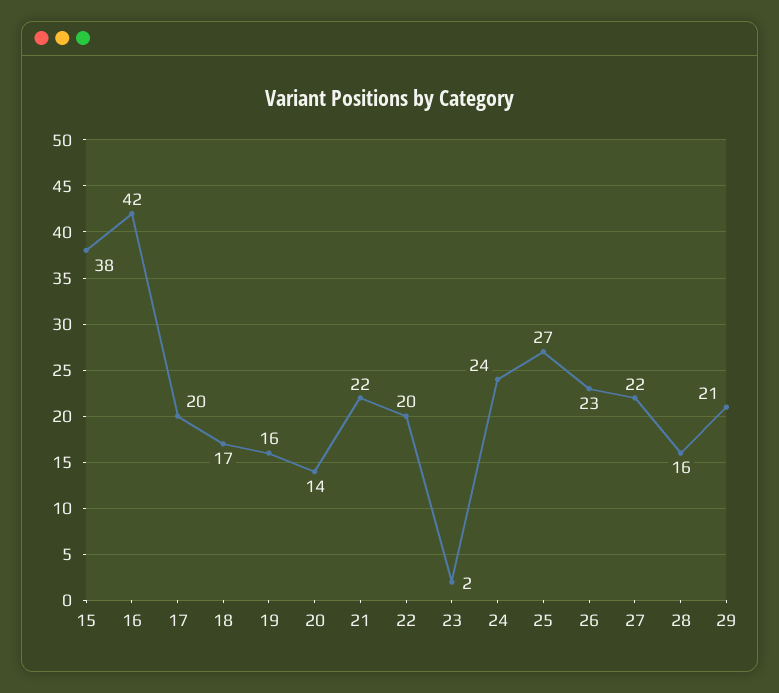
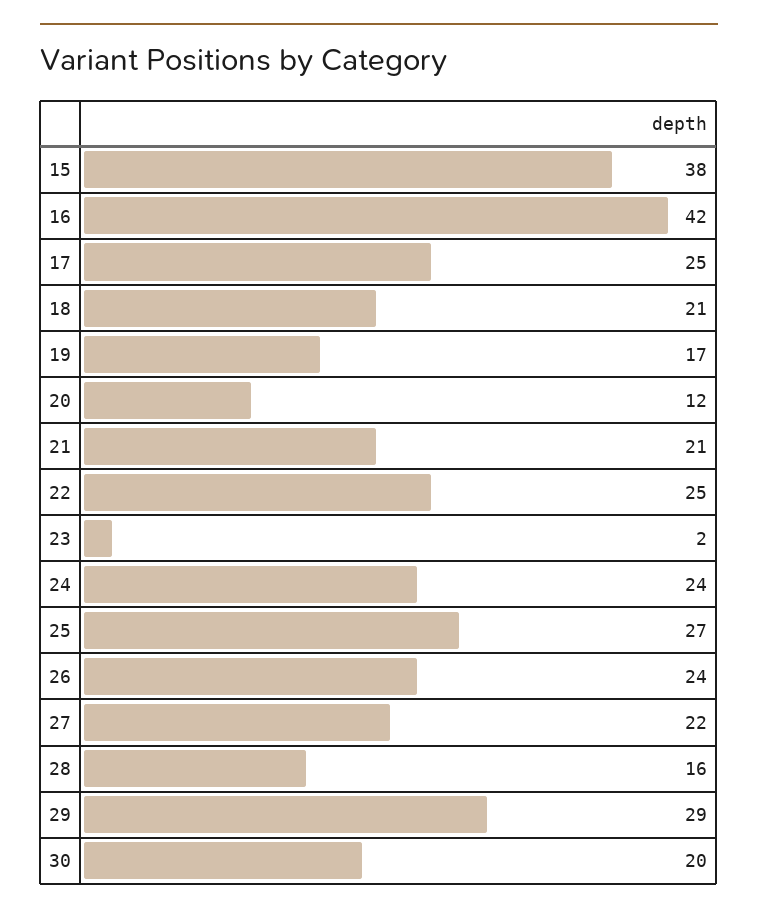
  {
    "15": 38,
    "16": 42,
-   "17": 20,
+   "17": 25,
-   "18": 17,
+   "18": 21,
-   "19": 16,
+   "19": 17,
-   "20": 14,
+   "20": 12,
-   "21": 22,
+   "21": 21,
-   "22": 20,
+   "22": 25,
    "23": 2,
    "24": 24,
    "25": 27,
-   "26": 23,
+   "26": 24,
    "27": 22,
    "28": 16,
-   "29": 21
+   "29": 29,
+   "30": 20
  }

